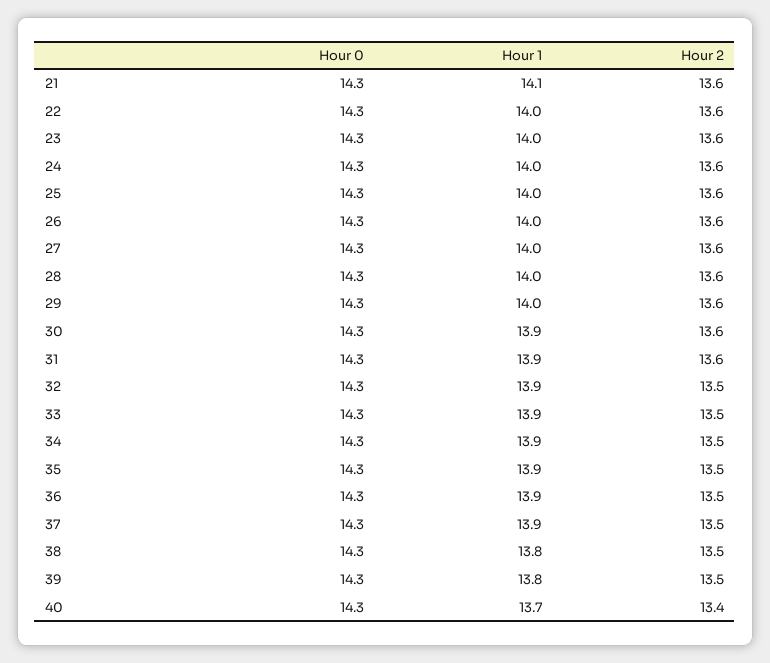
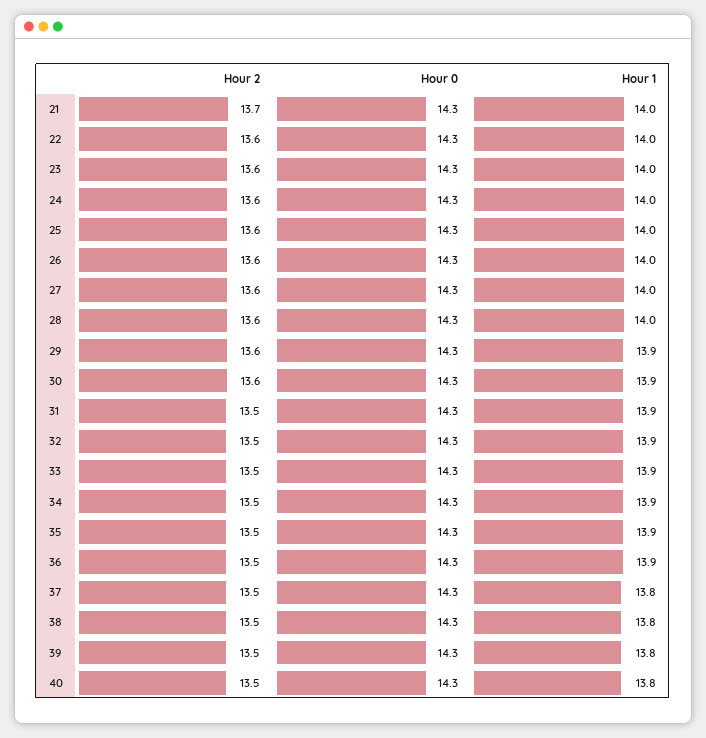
  {
    "Hour 0": {
      "21": 14.3,
      "22": 14.3,
      "23": 14.3,
      "24": 14.3,
      "25": 14.3,
      "26": 14.3,
      "27": 14.3,
      "28": 14.3,
      "29": 14.3,
      "30": 14.3,
      "31": 14.3,
      "32": 14.3,
      "33": 14.3,
      "34": 14.3,
      "35": 14.3,
      "36": 14.3,
      "37": 14.3,
      "38": 14.3,
      "39": 14.3,
      "40": 14.3
    },
    "Hour 1": {
-     "21": 14.1,
+     "21": 14,
      "22": 14,
      "23": 14,
      "24": 14,
      "25": 14,
      "26": 14,
      "27": 14,
      "28": 14,
-     "29": 14,
+     "29": 13.9,
      "30": 13.9,
      "31": 13.9,
      "32": 13.9,
      "33": 13.9,
      "34": 13.9,
      "35": 13.9,
      "36": 13.9,
-     "37": 13.9,
+     "37": 13.8,
      "38": 13.8,
      "39": 13.8,
-     "40": 13.7
+     "40": 13.8
    },
    "Hour 2": {
-     "21": 13.6,
+     "21": 13.7,
      "22": 13.6,
      "23": 13.6,
      "24": 13.6,
      "25": 13.6,
      "26": 13.6,
      "27": 13.6,
      "28": 13.6,
      "29": 13.6,
      "30": 13.6,
-     "31": 13.6,
+     "31": 13.5,
      "32": 13.5,
      "33": 13.5,
      "34": 13.5,
      "35": 13.5,
      "36": 13.5,
      "37": 13.5,
      "38": 13.5,
      "39": 13.5,
-     "40": 13.4
+     "40": 13.5
    }
  }

